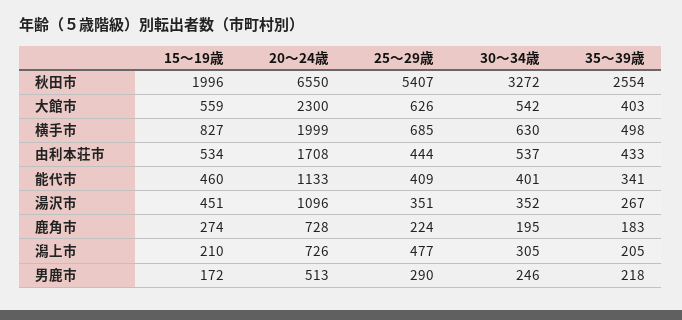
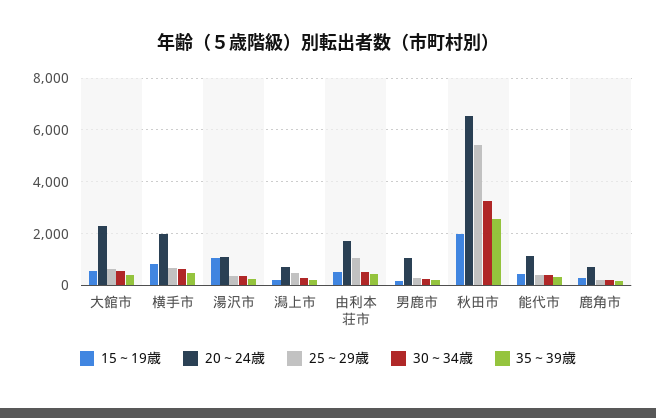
  {
    "15～19歳": {
      "秋田市": 1996,
      "大館市": 559,
      "横手市": 827,
      "由利本荘市": 534,
      "能代市": 460,
-     "湯沢市": 451,
+     "湯沢市": 1000,
      "鹿角市": 274,
      "潟上市": 210,
      "男鹿市": 172
    },
    "20～24歳": {
      "秋田市": 6550,
      "大館市": 2300,
      "横手市": 1999,
      "由利本荘市": 1708,
      "能代市": 1133,
      "湯沢市": 1096,
      "鹿角市": 728,
      "潟上市": 726,
-     "男鹿市": 513
+     "男鹿市": 1000
    },
    "25～29歳": {
      "秋田市": 5407,
      "大館市": 626,
      "横手市": 685,
-     "由利本荘市": 444,
+     "由利本荘市": 1000,
      "能代市": 409,
      "湯沢市": 351,
      "鹿角市": 224,
      "潟上市": 477,
      "男鹿市": 290
    },
    "30～34歳": {
      "秋田市": 3272,
      "大館市": 542,
      "横手市": 630,
      "由利本荘市": 537,
      "能代市": 401,
      "湯沢市": 352,
      "鹿角市": 195,
      "潟上市": 305,
      "男鹿市": 246
    },
    "35～39歳": {
      "秋田市": 2554,
      "大館市": 403,
      "横手市": 498,
      "由利本荘市": 433,
      "能代市": 341,
      "湯沢市": 267,
      "鹿角市": 183,
      "潟上市": 205,
      "男鹿市": 218
    }
  }

